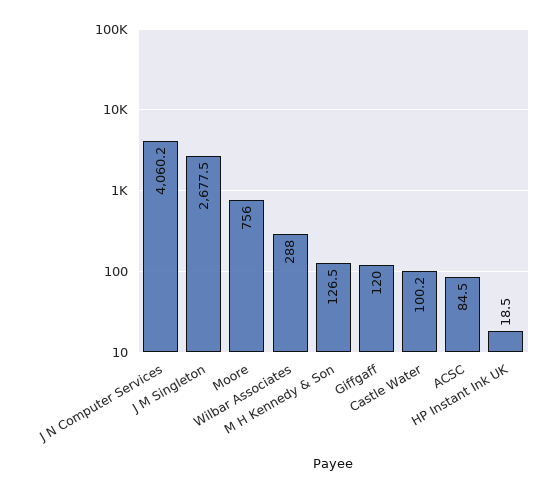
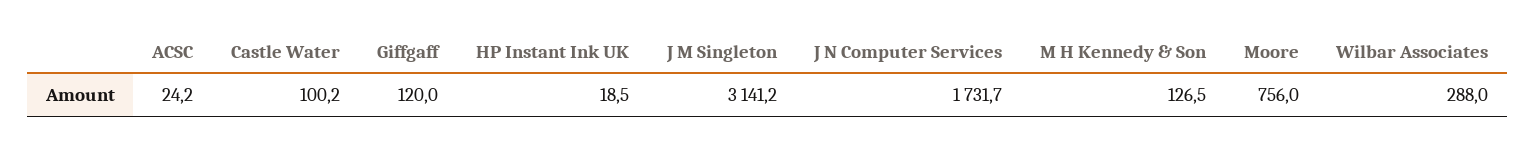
  {
-   "J N Computer Services": 4060.2,
+   "J N Computer Services": 1731.7,
-   "J M Singleton": 2677.5,
+   "J M Singleton": 3141.2,
    "Moore": 756,
    "Wilbar Associates": 288,
    "M H Kennedy & Son": 126.5,
    "Giffgaff": 120,
    "Castle Water": 100.2,
-   "ACSC": 84.5,
+   "ACSC": 24.2,
    "HP Instant Ink UK": 18.5
  }

